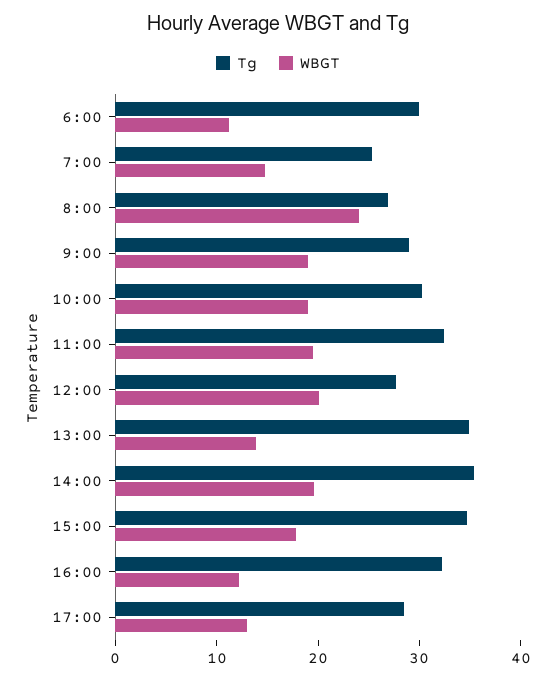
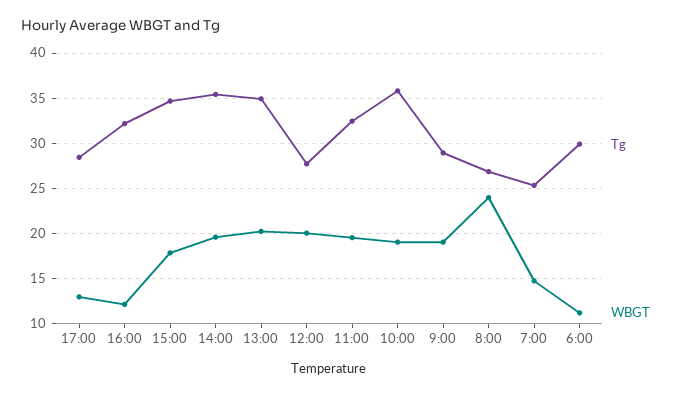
  {
    "Tg": {
      "6:00": 30,
      "7:00": 25,
      "8:00": 27,
      "9:00": 29,
-     "10:00": 30,
+     "10:00": 36,
      "11:00": 32,
      "12:00": 28,
      "13:00": 35,
      "14:00": 35,
      "15:00": 35,
      "16:00": 32,
      "17:00": 28
    },
    "WBGT": {
      "6:00": 11,
      "7:00": 15,
      "8:00": 24,
      "9:00": 19,
      "10:00": 19,
      "11:00": 20,
      "12:00": 20,
-     "13:00": 14,
+     "13:00": 20,
      "14:00": 20,
      "15:00": 18,
      "16:00": 12,
      "17:00": 13
    }
  }

